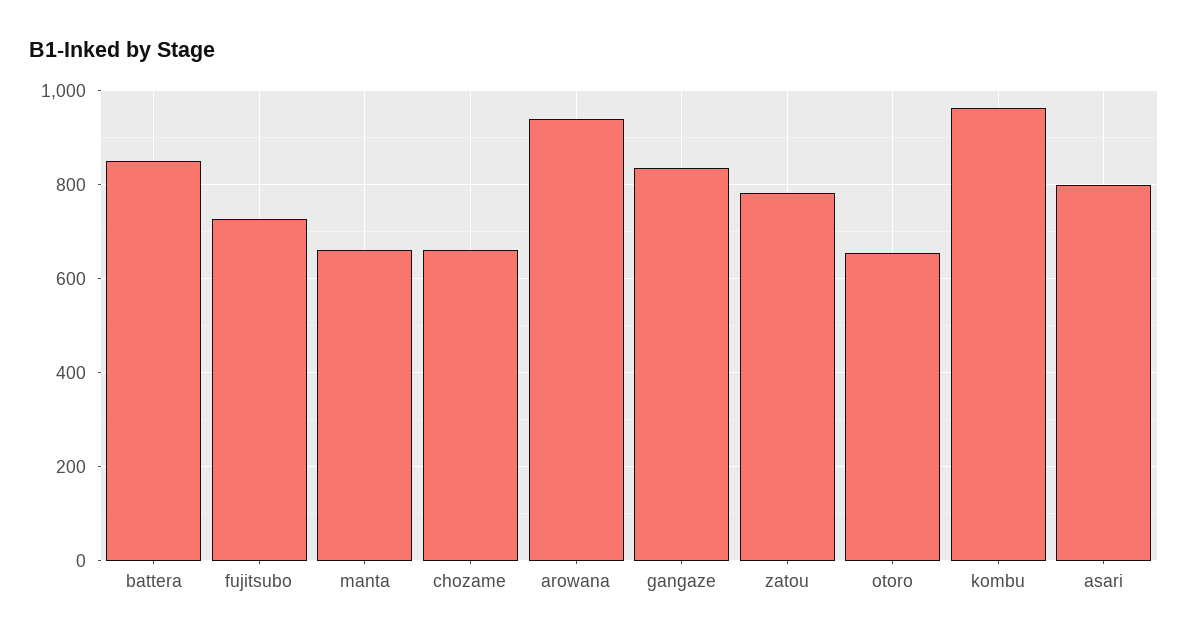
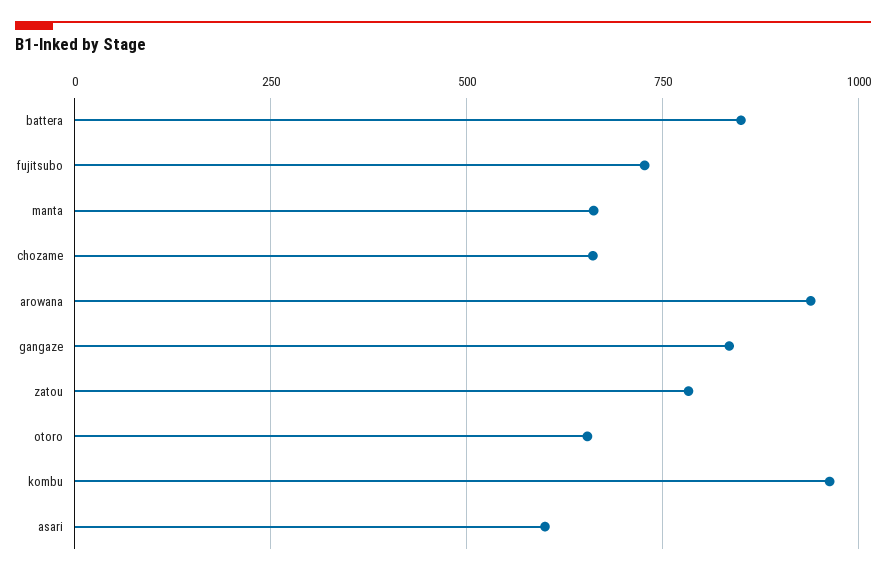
  {
    "battera": 860,
    "fujitsubo": 720,
    "manta": 660,
    "chozame": 660,
    "arowana": 940,
    "gangaze": 840,
    "zatou": 780,
    "otoro": 660,
    "kombu": 960,
-   "asari": 800
+   "asari": 600
  }

